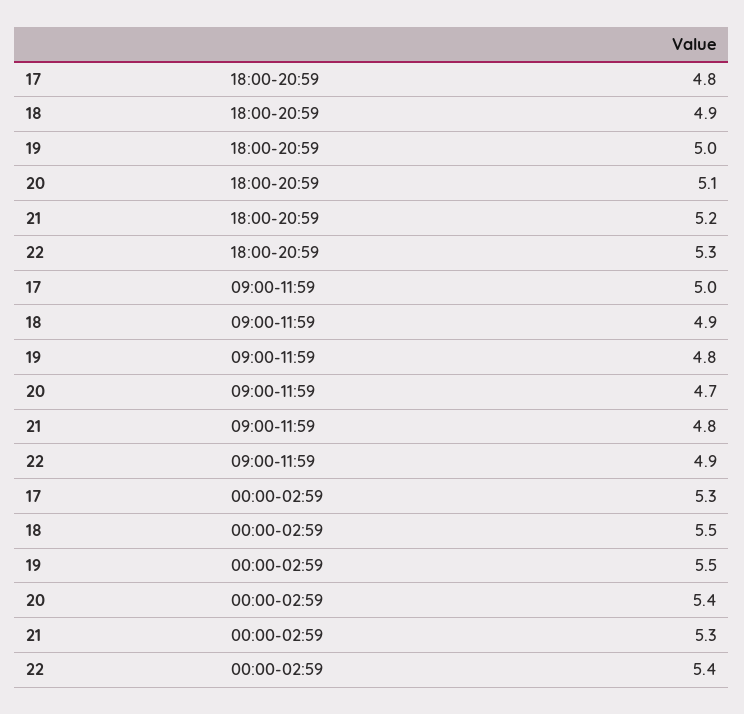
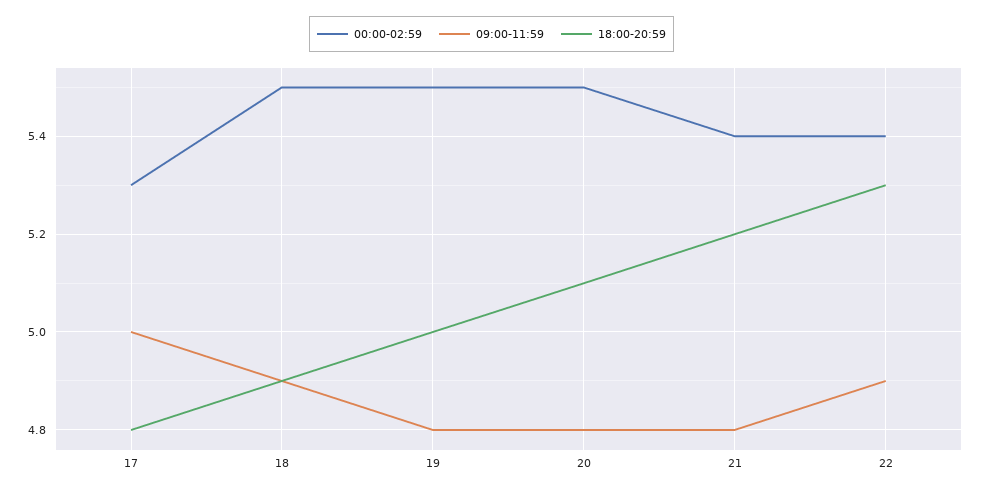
  {
    "18:00-20:59": {
      "17": 4.8,
      "18": 4.9,
      "19": 5,
      "20": 5.1,
      "21": 5.2,
      "22": 5.3
    },
    "09:00-11:59": {
      "17": 5,
      "18": 4.9,
      "19": 4.8,
-     "20": 4.7,
+     "20": 4.8,
      "21": 4.8,
      "22": 4.9
    },
    "00:00-02:59": {
      "17": 5.3,
      "18": 5.5,
      "19": 5.5,
-     "20": 5.4,
+     "20": 5.5,
-     "21": 5.3,
+     "21": 5.4,
      "22": 5.4
    }
  }

